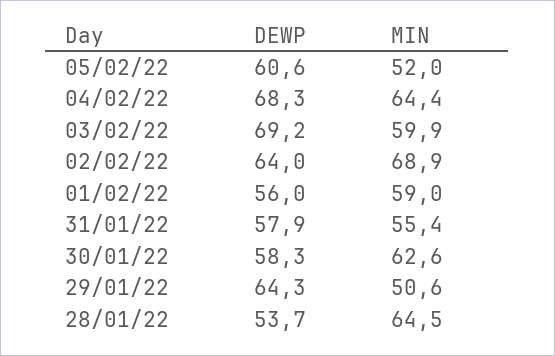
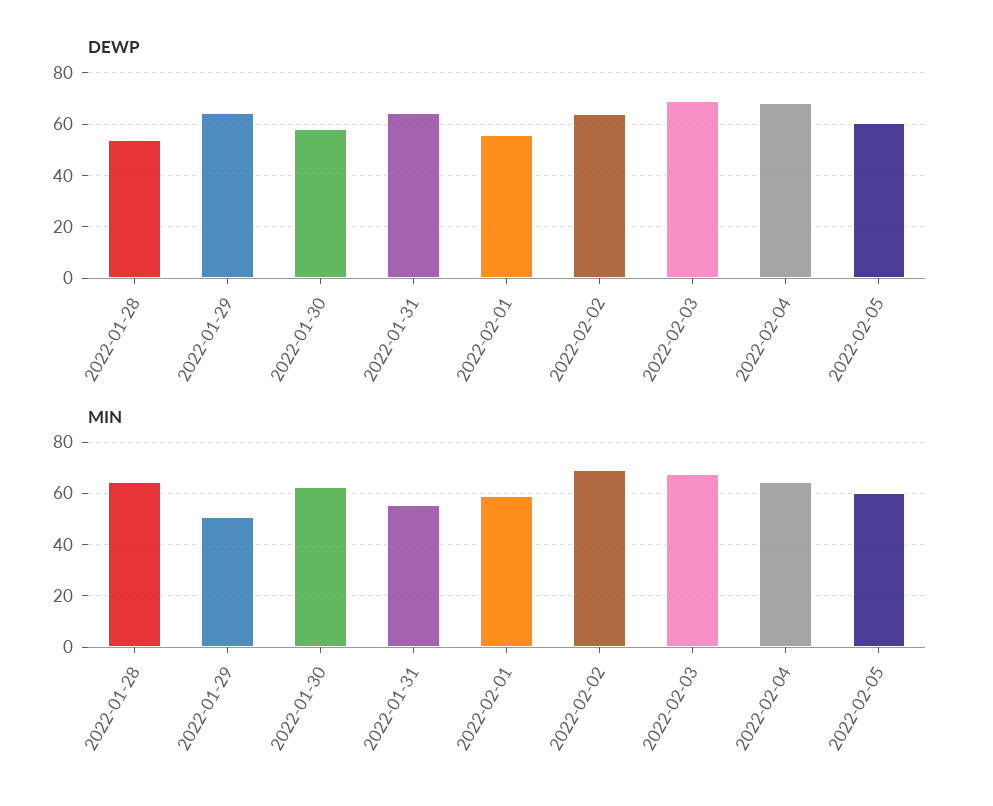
  {
    "DEWP": {
      "05/02/22": 60.6,
      "04/02/22": 68.3,
      "03/02/22": 69.2,
      "02/02/22": 64,
      "01/02/22": 56,
-     "31/01/22": 57.9,
+     "31/01/22": 65,
      "30/01/22": 58.3,
      "29/01/22": 64.3,
      "28/01/22": 53.7
    },
    "MIN": {
-     "05/02/22": 52,
+     "05/02/22": 60,
      "04/02/22": 64.4,
-     "03/02/22": 59.9,
+     "03/02/22": 67.5,
      "02/02/22": 68.9,
      "01/02/22": 59,
      "31/01/22": 55.4,
      "30/01/22": 62.6,
      "29/01/22": 50.6,
      "28/01/22": 64.5
    }
  }

